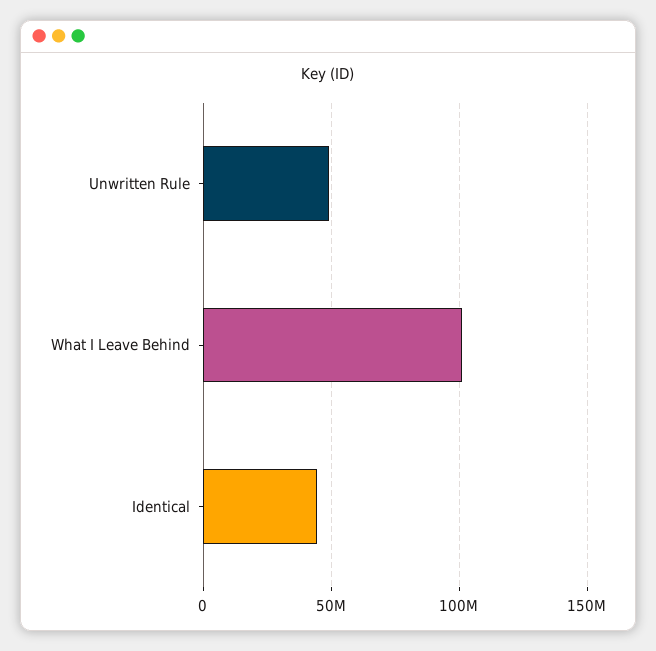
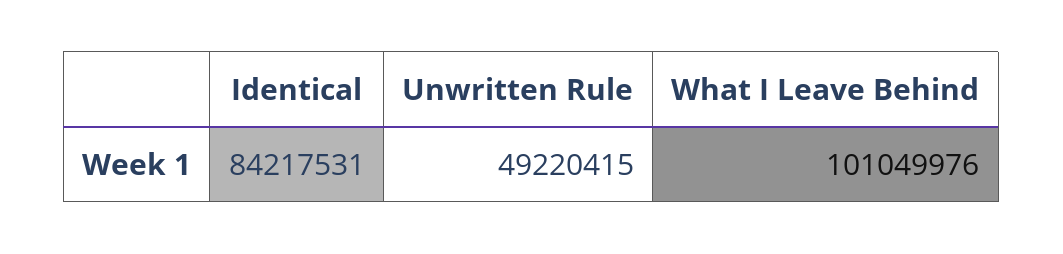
  {
    "Unwritten Rule": 49220415,
    "What I Leave Behind": 101049976,
-   "Identical": 45000000
+   "Identical": 84217531
  }

